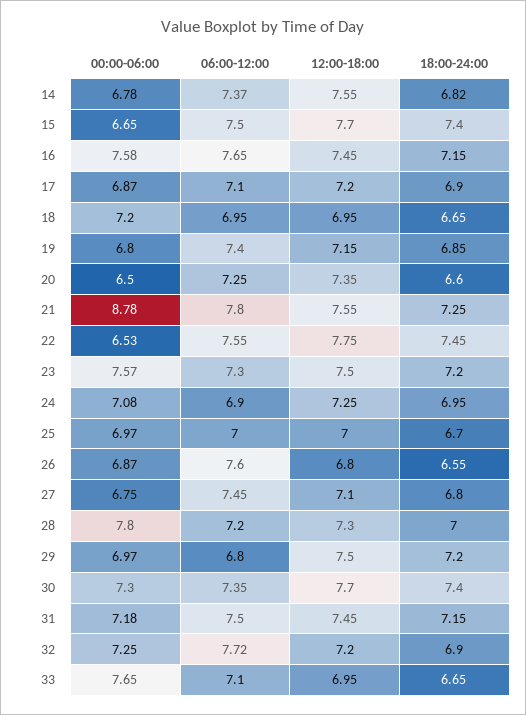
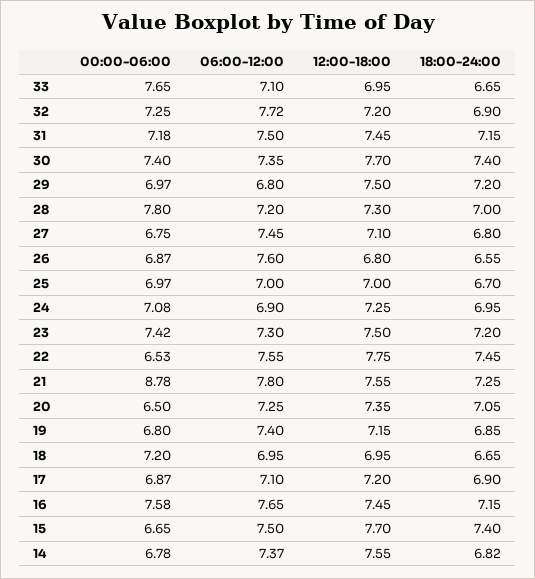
  {
    "00:00-06:00": {
      "14": 6.78,
      "15": 6.65,
      "16": 7.58,
      "17": 6.87,
      "18": 7.2,
      "19": 6.8,
      "20": 6.5,
      "21": 8.78,
      "22": 6.53,
-     "23": 7.57,
+     "23": 7.42,
      "24": 7.08,
      "25": 6.97,
      "26": 6.87,
      "27": 6.75,
      "28": 7.8,
      "29": 6.97,
-     "30": 7.3,
+     "30": 7.4,
      "31": 7.18,
      "32": 7.25,
      "33": 7.65
    },
    "06:00-12:00": {
      "14": 7.37,
      "15": 7.5,
      "16": 7.65,
      "17": 7.1,
      "18": 6.95,
      "19": 7.4,
      "20": 7.25,
      "21": 7.8,
      "22": 7.55,
      "23": 7.3,
      "24": 6.9,
      "25": 7,
      "26": 7.6,
      "27": 7.45,
      "28": 7.2,
      "29": 6.8,
      "30": 7.35,
      "31": 7.5,
      "32": 7.72,
      "33": 7.1
    },
    "12:00-18:00": {
      "14": 7.55,
      "15": 7.7,
      "16": 7.45,
      "17": 7.2,
      "18": 6.95,
      "19": 7.15,
      "20": 7.35,
      "21": 7.55,
      "22": 7.75,
      "23": 7.5,
      "24": 7.25,
      "25": 7,
      "26": 6.8,
      "27": 7.1,
      "28": 7.3,
      "29": 7.5,
      "30": 7.7,
      "31": 7.45,
      "32": 7.2,
      "33": 6.95
    },
    "18:00-24:00": {
      "14": 6.82,
      "15": 7.4,
      "16": 7.15,
      "17": 6.9,
      "18": 6.65,
      "19": 6.85,
-     "20": 6.6,
+     "20": 7.05,
      "21": 7.25,
      "22": 7.45,
      "23": 7.2,
      "24": 6.95,
      "25": 6.7,
      "26": 6.55,
      "27": 6.8,
      "28": 7,
      "29": 7.2,
      "30": 7.4,
      "31": 7.15,
      "32": 6.9,
      "33": 6.65
    }
  }

